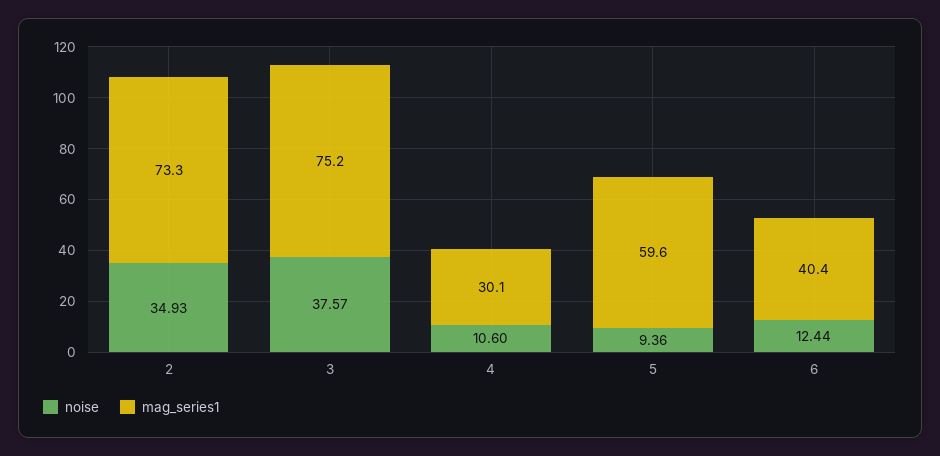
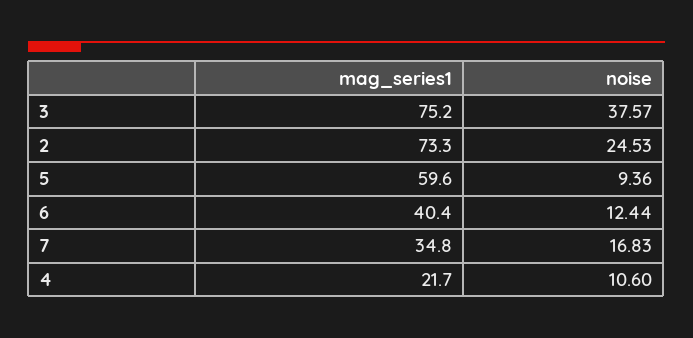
  {
    "noise": {
-     "2": 34.93,
+     "2": 24.53,
      "3": 37.57,
      "4": 10.6,
      "5": 9.36,
-     "6": 12.44
+     "6": 12.44,
+     "7": 16.83
    },
    "mag_series1": {
      "2": 73.3,
      "3": 75.2,
-     "4": 30.1,
+     "4": 21.7,
      "5": 59.6,
-     "6": 40.4
+     "6": 40.4,
+     "7": 34.8
    }
  }

